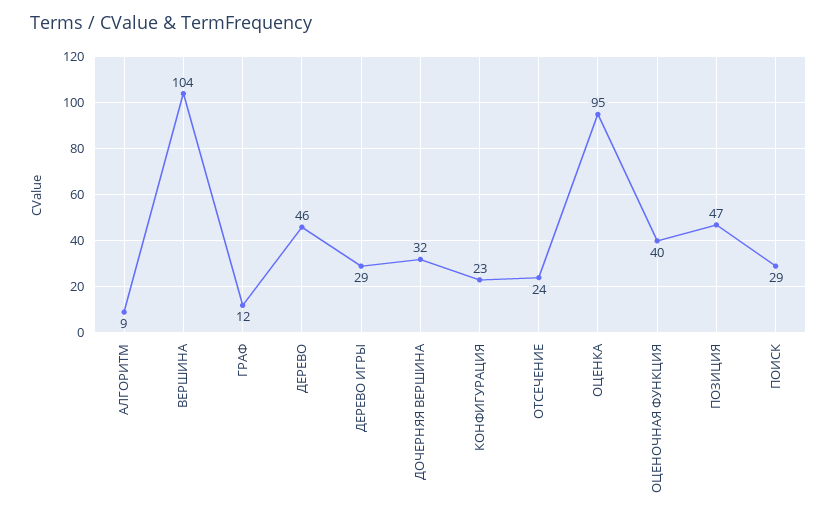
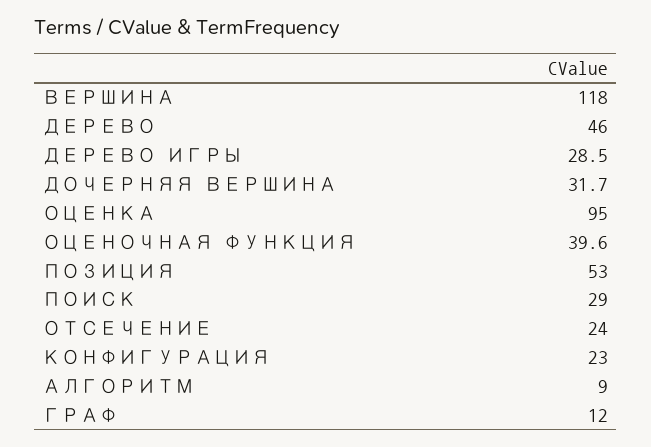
  {
    "АЛГОРИТМ": 9,
-   "ВЕРШИНА": 104,
+   "ВЕРШИНА": 118,
    "ГРАФ": 12,
    "ДЕРЕВО": 46,
    "ДЕРЕВО ИГРЫ": 28.5,
    "ДОЧЕРНЯЯ ВЕРШИНА": 31.7,
    "КОНФИГУРАЦИЯ": 23,
    "ОТСЕЧЕНИЕ": 24,
    "ОЦЕНКА": 95,
    "ОЦЕНОЧНАЯ ФУНКЦИЯ": 39.6,
-   "ПОЗИЦИЯ": 47,
+   "ПОЗИЦИЯ": 53,
    "ПОИСК": 29
  }

